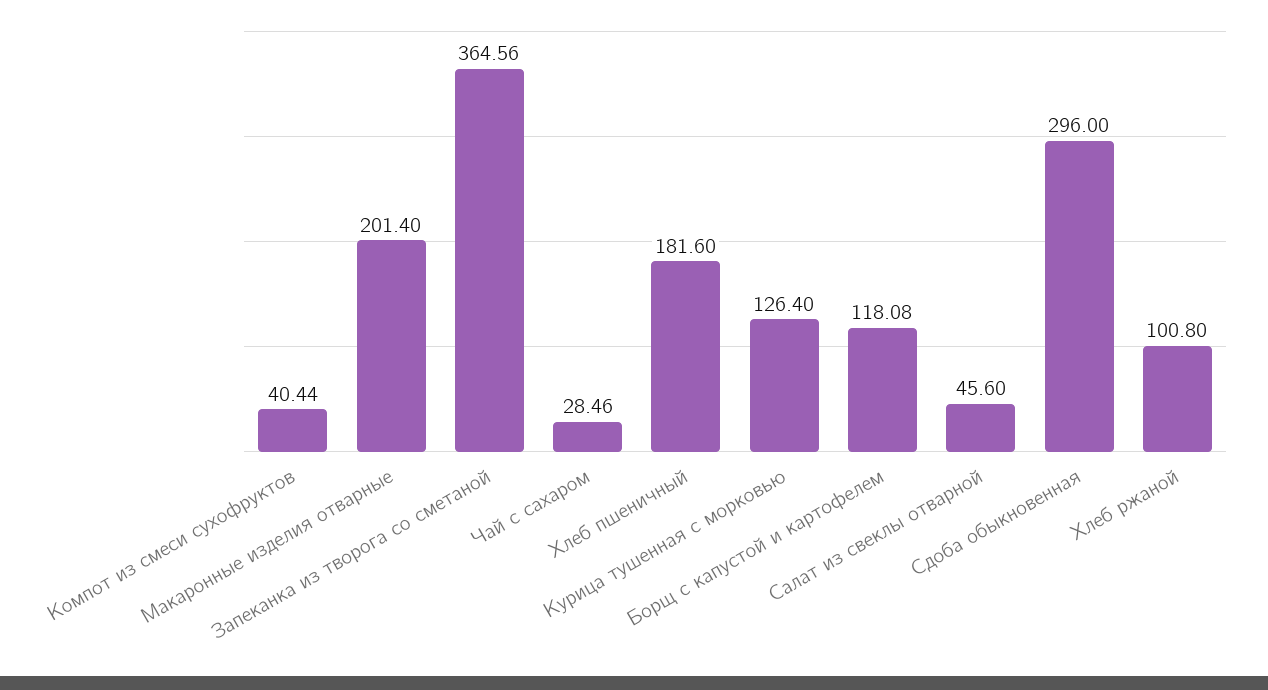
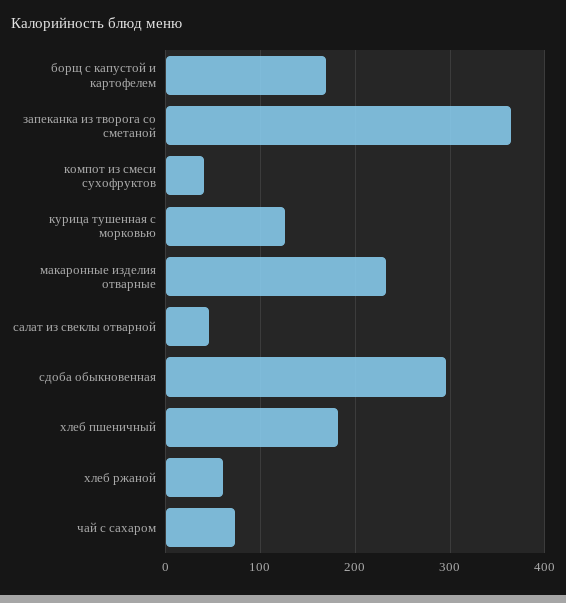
  {
    "Компот из смеси сухофруктов": 40.44,
-   "Макаронные изделия отварные": 201.4,
+   "Макаронные изделия отварные": 230,
    "Запеканка из творога со сметаной": 364.56,
-   "Чай с сахаром": 28.46,
+   "Чай с сахаром": 70,
    "Хлеб пшеничный": 181.6,
    "Курица тушенная с морковью": 126.4,
-   "Борщ с капустой и картофелем": 118.08,
+   "Борщ с капустой и картофелем": 170,
    "Салат из свеклы отварной": 45.6,
    "Сдоба обыкновенная": 296,
-   "Хлеб ржаной": 100.8
+   "Хлеб ржаной": 60
  }

